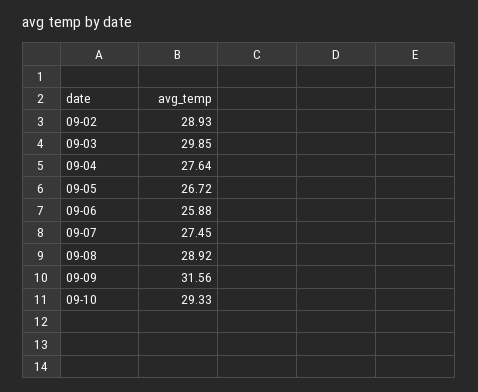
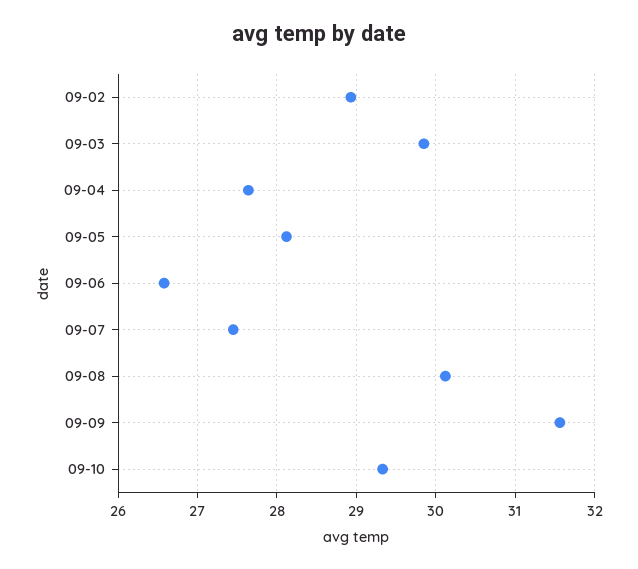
  {
    "09-02": 28.93,
    "09-03": 29.85,
    "09-04": 27.64,
-   "09-05": 26.72,
+   "09-05": 28.1,
-   "09-06": 25.88,
+   "09-06": 26.6,
    "09-07": 27.45,
-   "09-08": 28.92,
+   "09-08": 30.1,
    "09-09": 31.56,
    "09-10": 29.33
  }

